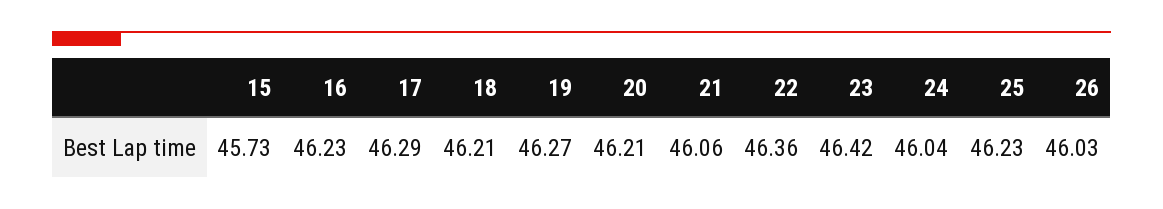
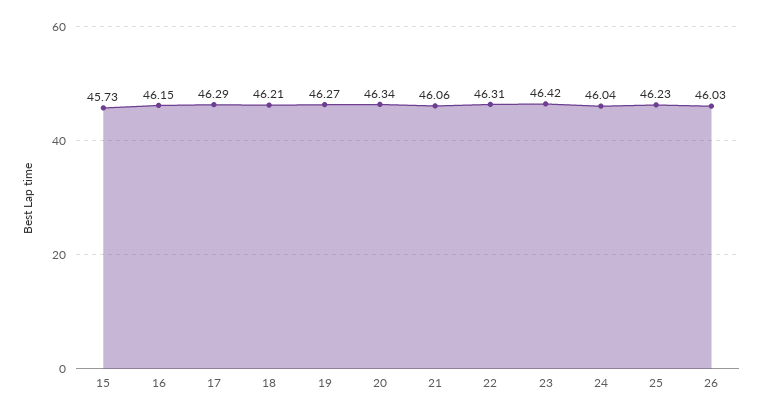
  {
    "15": 45.73,
-   "16": 46.23,
+   "16": 46.15,
    "17": 46.29,
    "18": 46.21,
    "19": 46.27,
-   "20": 46.21,
+   "20": 46.34,
    "21": 46.06,
-   "22": 46.36,
+   "22": 46.31,
    "23": 46.42,
    "24": 46.04,
    "25": 46.23,
    "26": 46.03
  }

